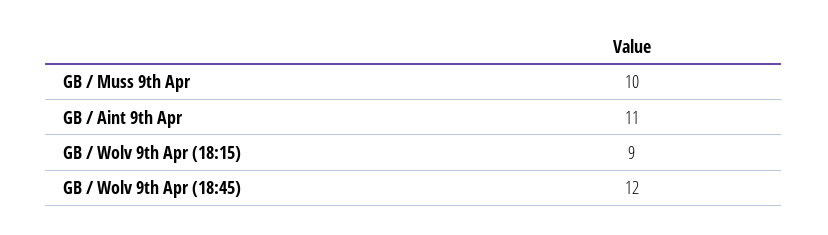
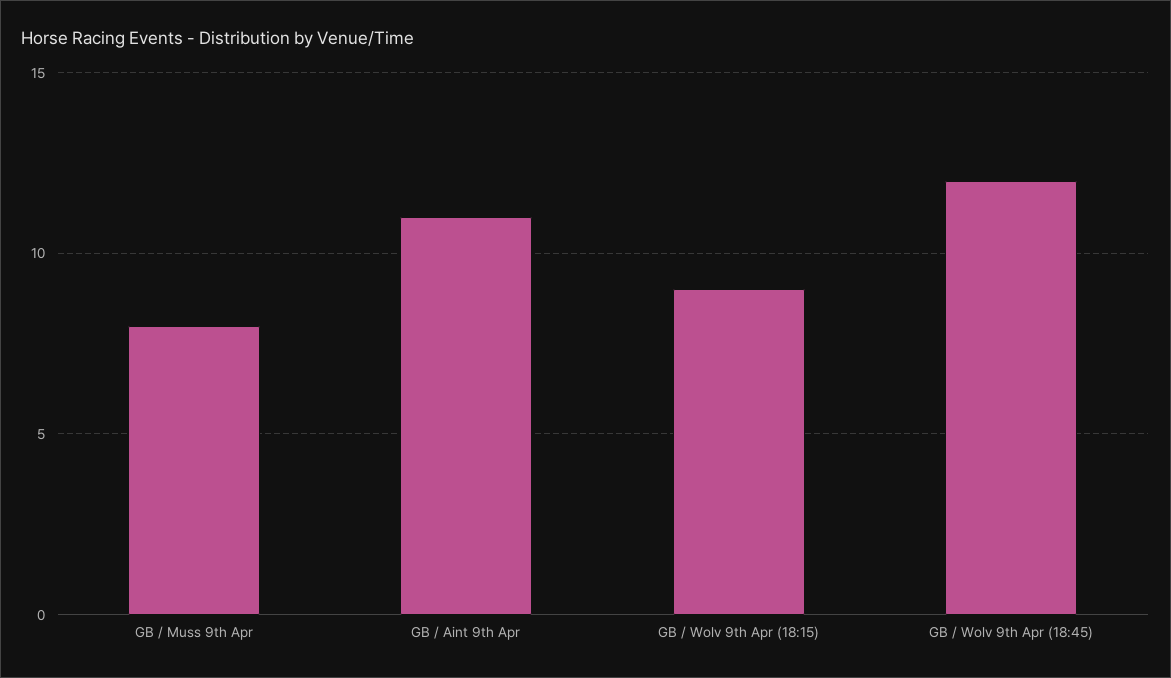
  {
-   "GB / Muss 9th Apr": 10,
+   "GB / Muss 9th Apr": 8,
    "GB / Aint 9th Apr": 11,
    "GB / Wolv 9th Apr (18:15)": 9,
    "GB / Wolv 9th Apr (18:45)": 12
  }

